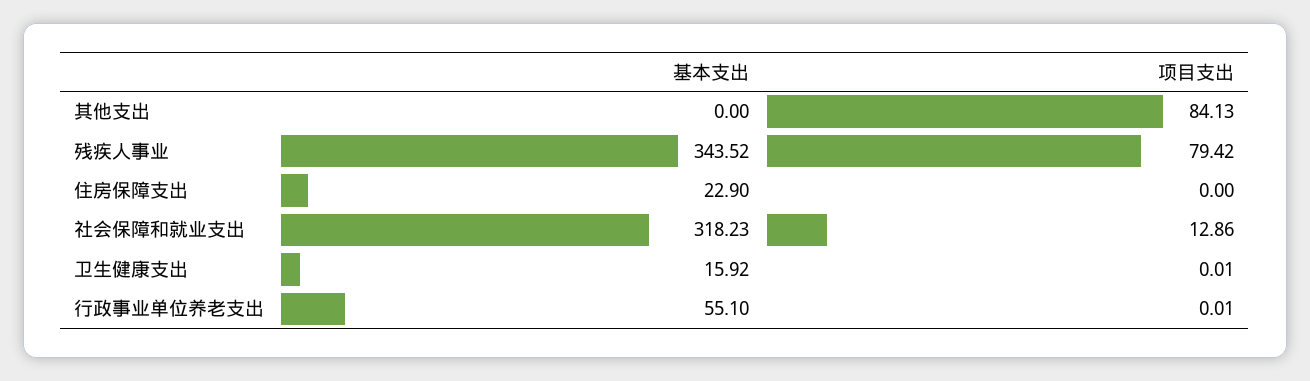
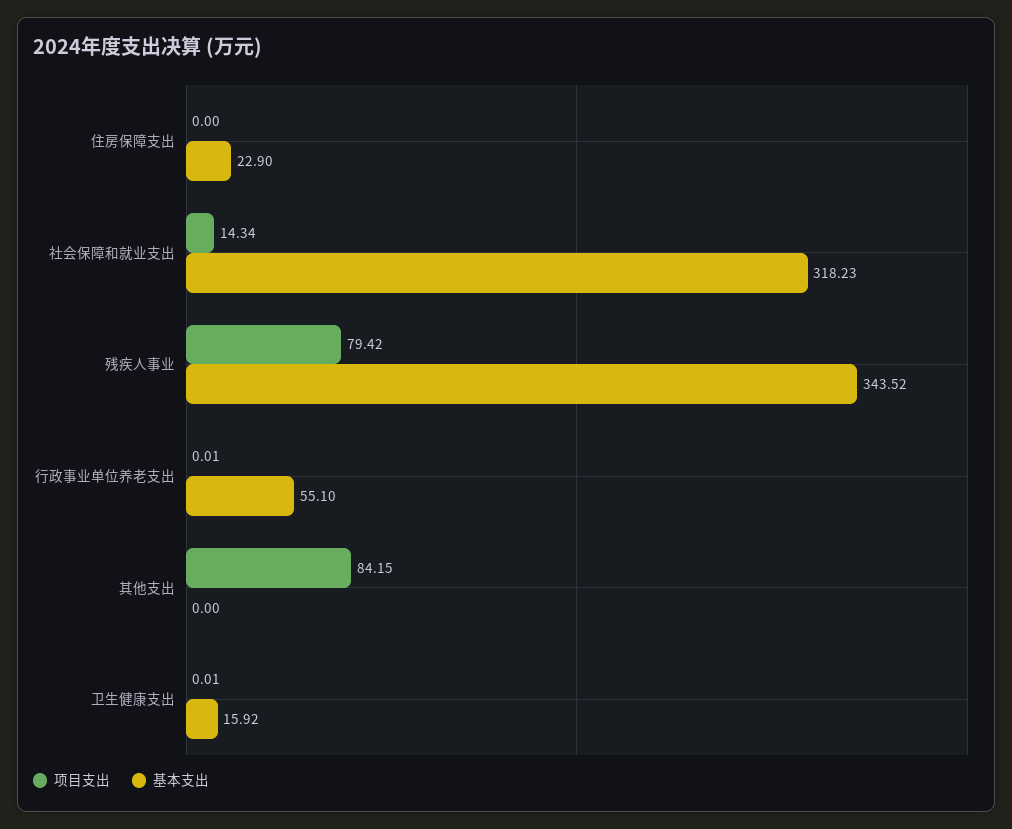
  {
    "基本支出": {
      "其他支出": 0,
      "残疾人事业": 343.52,
      "住房保障支出": 22.9,
      "社会保障和就业支出": 318.23,
      "卫生健康支出": 15.92,
      "行政事业单位养老支出": 55.1
    },
    "项目支出": {
-     "其他支出": 84.13,
+     "其他支出": 84.15,
      "残疾人事业": 79.42,
      "住房保障支出": 0,
-     "社会保障和就业支出": 12.86,
+     "社会保障和就业支出": 14.34,
      "卫生健康支出": 0.01,
      "行政事业单位养老支出": 0.01
    }
  }

